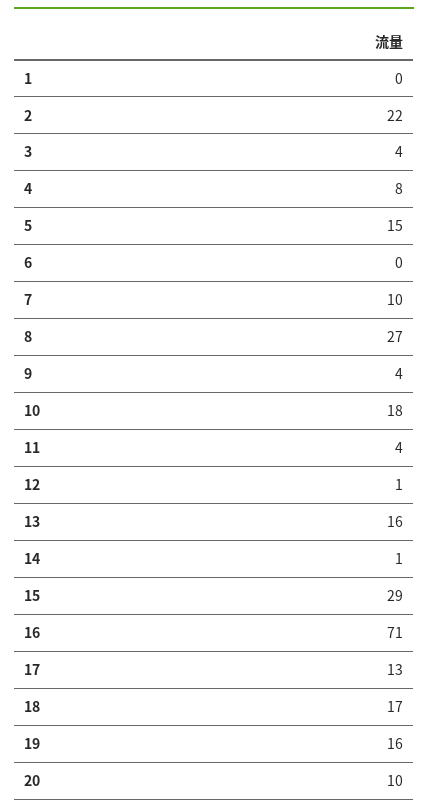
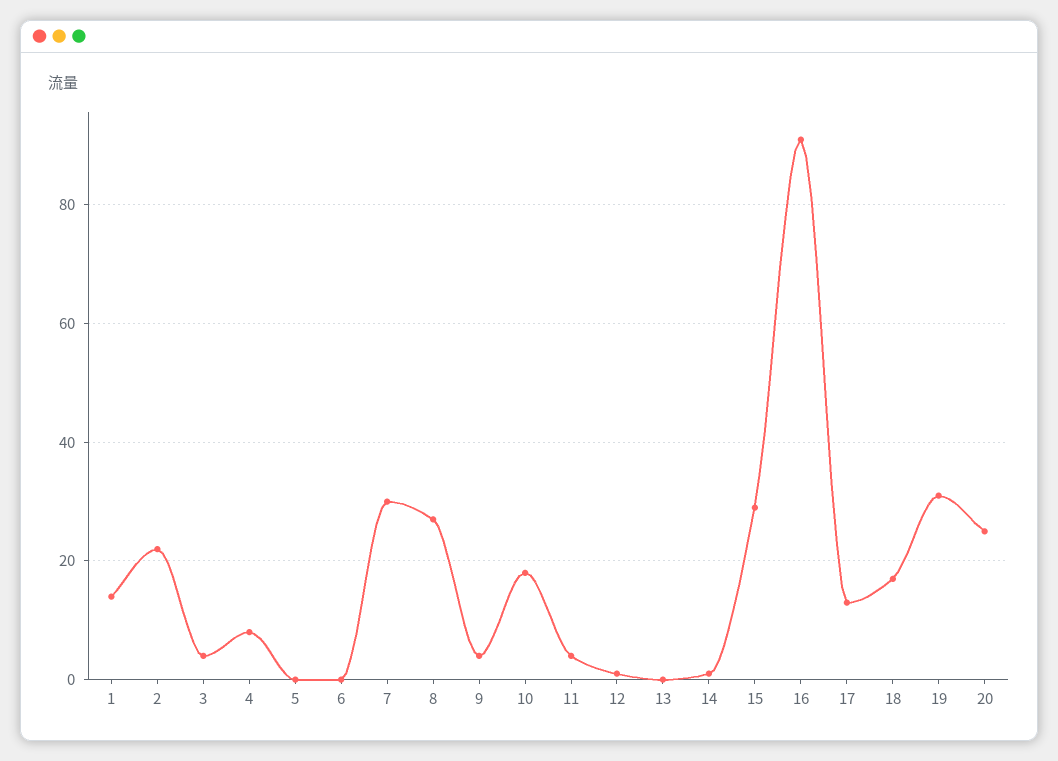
  {
-   "1": 0,
+   "1": 15,
    "2": 22,
    "3": 4,
    "4": 8,
-   "5": 15,
+   "5": 0,
    "6": 0,
-   "7": 10,
+   "7": 30,
    "8": 27,
    "9": 4,
    "10": 18,
    "11": 4,
    "12": 1,
-   "13": 16,
+   "13": 0,
    "14": 1,
    "15": 29,
-   "16": 71,
+   "16": 90,
    "17": 13,
    "18": 17,
-   "19": 16,
+   "19": 30,
-   "20": 10
+   "20": 25
  }

